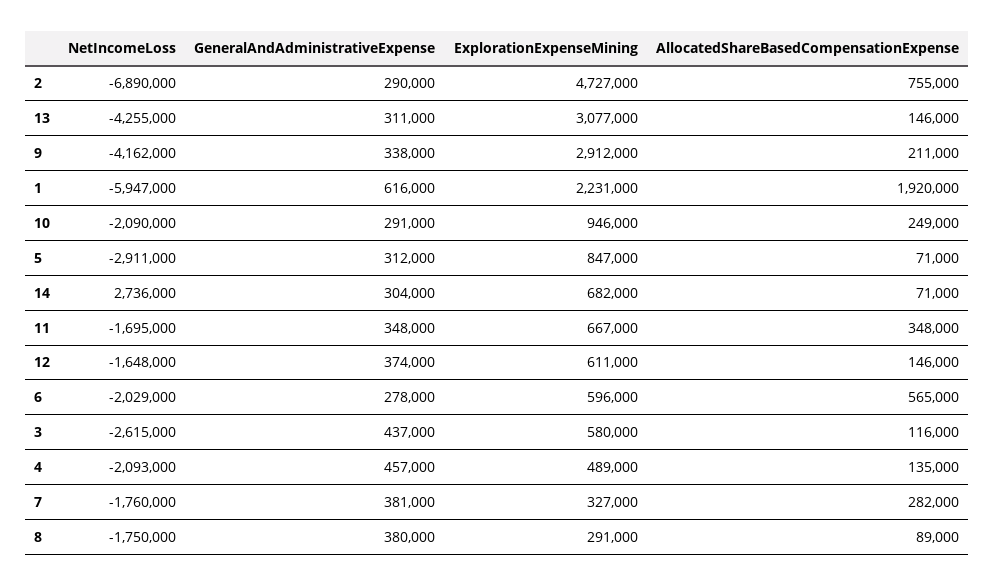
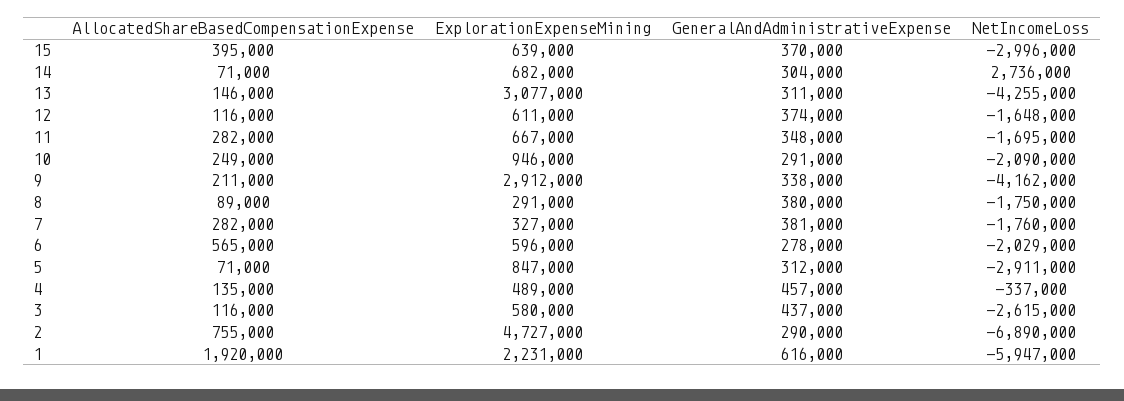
  {
    "NetIncomeLoss": {
      "2": -6890000,
      "13": -4255000,
      "9": -4162000,
      "1": -5947000,
      "10": -2090000,
      "5": -2911000,
      "14": 2736000,
      "11": -1695000,
      "12": -1648000,
      "6": -2029000,
      "3": -2615000,
-     "4": -2093000,
+     "4": -337000,
      "7": -1760000,
-     "8": -1750000
+     "8": -1750000,
+     "15": -2996000
    },
    "GeneralAndAdministrativeExpense": {
      "2": 290000,
      "13": 311000,
      "9": 338000,
      "1": 616000,
      "10": 291000,
      "5": 312000,
      "14": 304000,
      "11": 348000,
      "12": 374000,
      "6": 278000,
      "3": 437000,
      "4": 457000,
      "7": 381000,
-     "8": 380000
+     "8": 380000,
+     "15": 370000
    },
    "ExplorationExpenseMining": {
      "2": 4727000,
      "13": 3077000,
      "9": 2912000,
      "1": 2231000,
      "10": 946000,
      "5": 847000,
      "14": 682000,
      "11": 667000,
      "12": 611000,
      "6": 596000,
      "3": 580000,
      "4": 489000,
      "7": 327000,
-     "8": 291000
+     "8": 291000,
+     "15": 639000
    },
    "AllocatedShareBasedCompensationExpense": {
      "2": 755000,
      "13": 146000,
      "9": 211000,
      "1": 1920000,
      "10": 249000,
      "5": 71000,
      "14": 71000,
-     "11": 348000,
+     "11": 282000,
-     "12": 146000,
+     "12": 116000,
      "6": 565000,
      "3": 116000,
      "4": 135000,
      "7": 282000,
-     "8": 89000
+     "8": 89000,
+     "15": 395000
    }
  }

